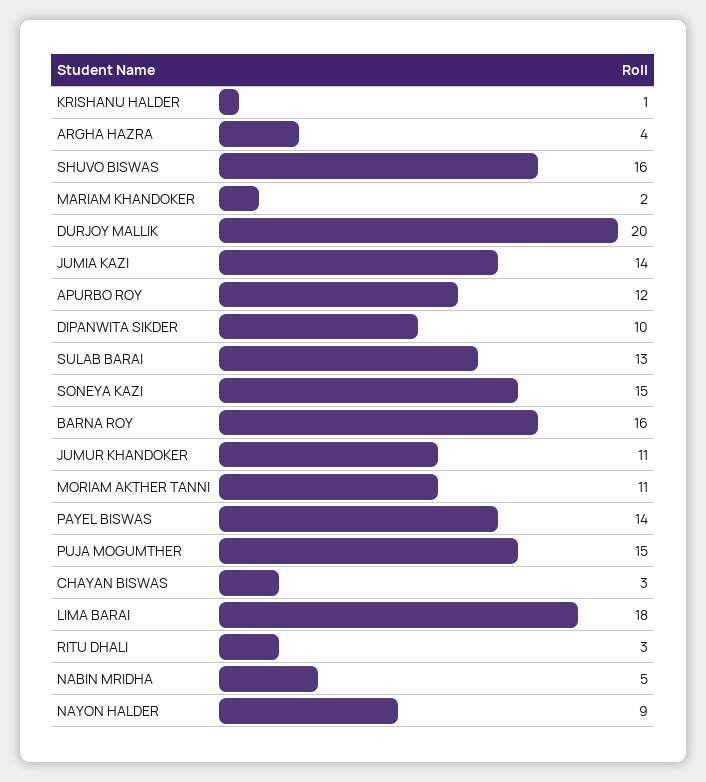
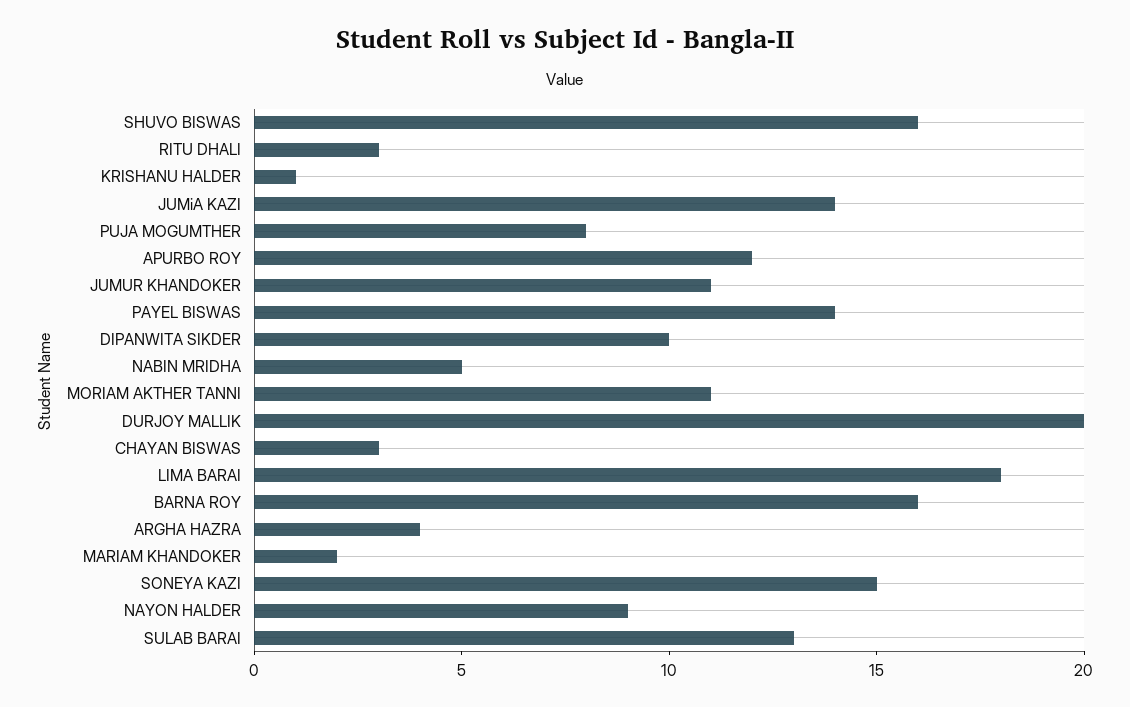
  {
    "KRISHANU HALDER": 1,
    "ARGHA HAZRA": 4,
    "SHUVO BISWAS": 16,
    "MARIAM KHANDOKER": 2,
    "DURJOY MALLIK": 20,
    "JUMIA KAZI": 14,
    "APURBO ROY": 12,
    "DIPANWITA SIKDER": 10,
    "SULAB BARAI": 13,
    "SONEYA KAZI": 15,
    "BARNA ROY": 16,
    "JUMUR KHANDOKER": 11,
    "MORIAM AKTHER TANNI": 11,
    "PAYEL BISWAS": 14,
-   "PUJA MOGUMTHER": 15,
+   "PUJA MOGUMTHER": 8,
    "CHAYAN BISWAS": 3,
    "LIMA BARAI": 18,
    "RITU DHALI": 3,
    "NABIN MRIDHA": 5,
    "NAYON HALDER": 9
  }

